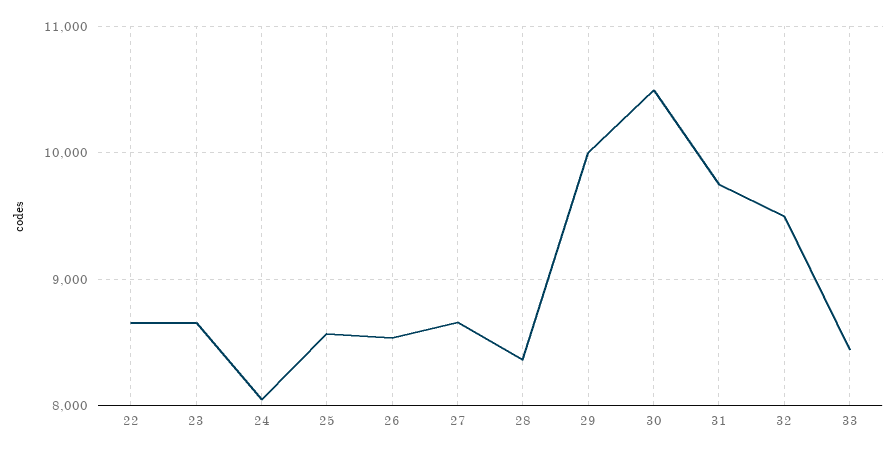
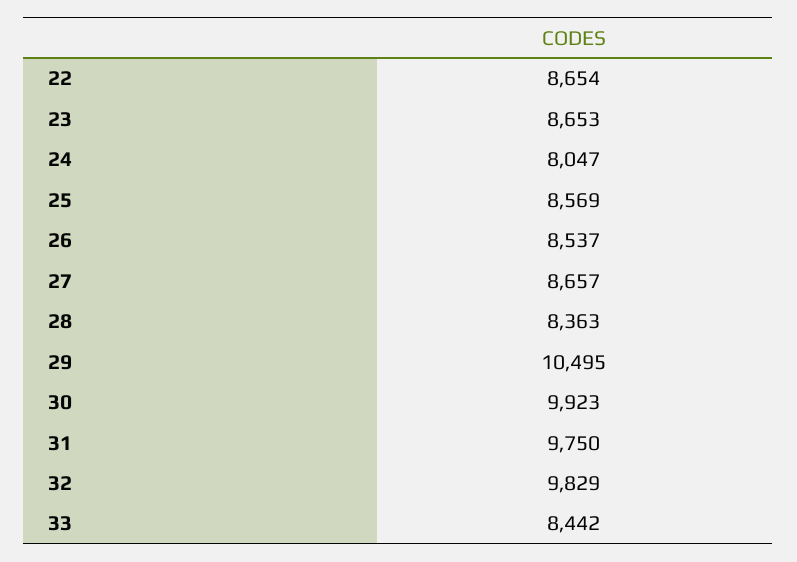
  {
    "22": 8654,
    "23": 8653,
    "24": 8047,
    "25": 8569,
    "26": 8537,
    "27": 8657,
    "28": 8363,
-   "29": 10000,
+   "29": 10495,
-   "30": 10500,
+   "30": 9923,
    "31": 9750,
-   "32": 9500,
+   "32": 9829,
    "33": 8442
  }

